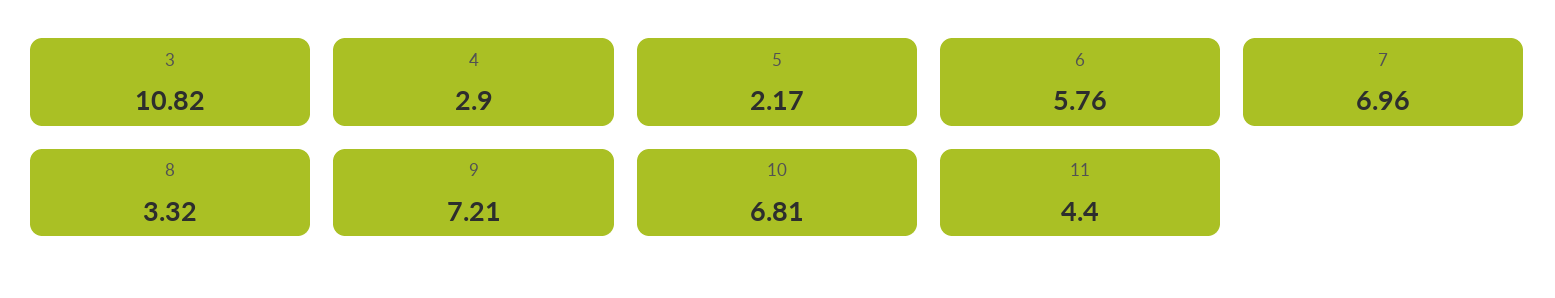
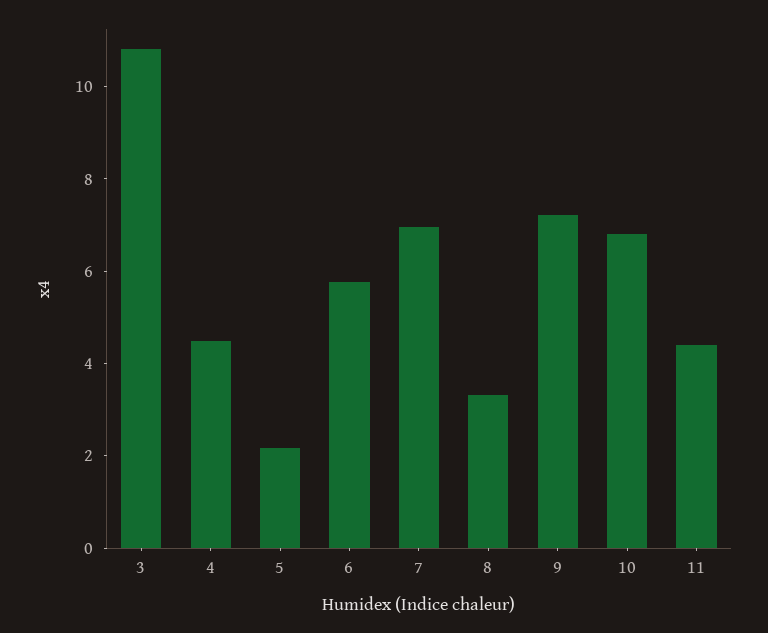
  {
    "3": 10.82,
-   "4": 2.9,
+   "4": 4.5,
    "5": 2.17,
    "6": 5.76,
    "7": 6.96,
    "8": 3.32,
    "9": 7.21,
    "10": 6.81,
    "11": 4.4
  }

